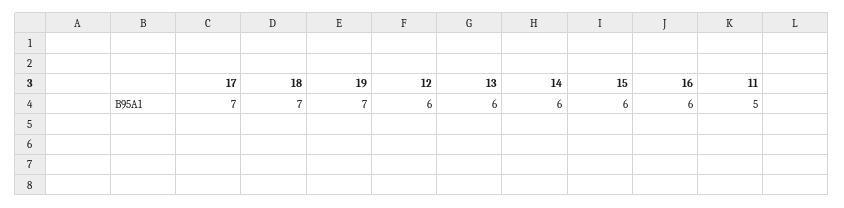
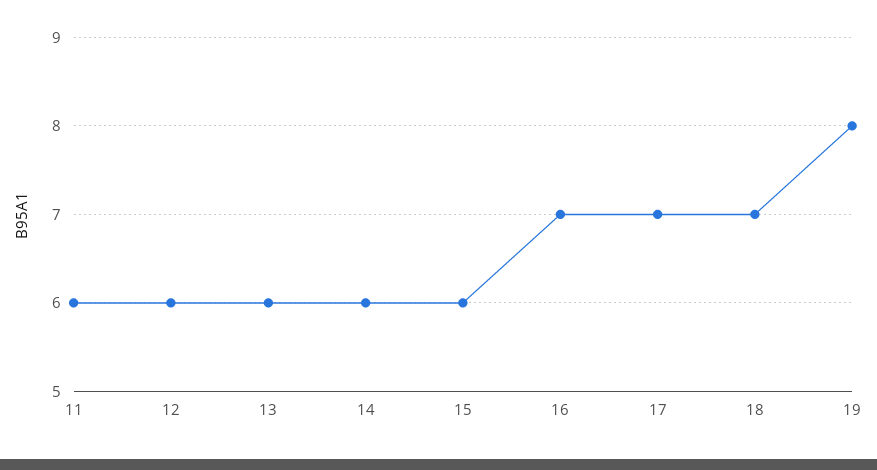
  {
    "17": 7,
    "18": 7,
-   "19": 7,
+   "19": 8,
    "12": 6,
    "13": 6,
    "14": 6,
    "15": 6,
-   "16": 6,
+   "16": 7,
-   "11": 5
+   "11": 6
  }

